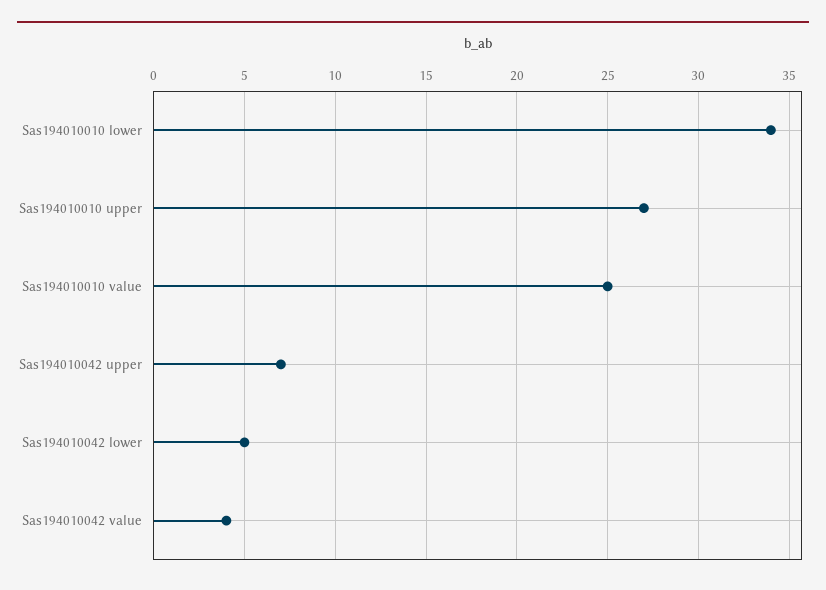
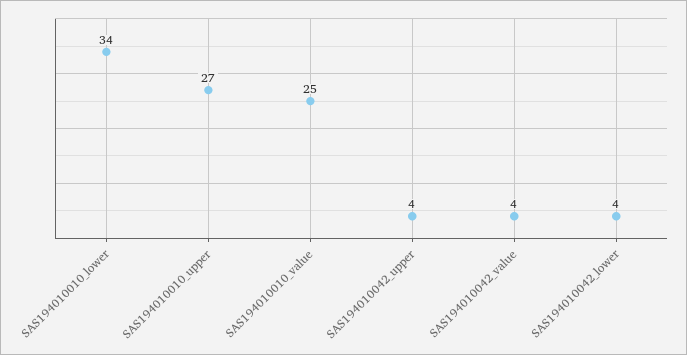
  {
    "Sas194010010 lower": 34,
    "Sas194010010 upper": 27,
    "Sas194010010 value": 25,
-   "Sas194010042 upper": 7,
+   "Sas194010042 upper": 4,
-   "Sas194010042 lower": 5,
+   "Sas194010042 lower": 4,
    "Sas194010042 value": 4
  }

